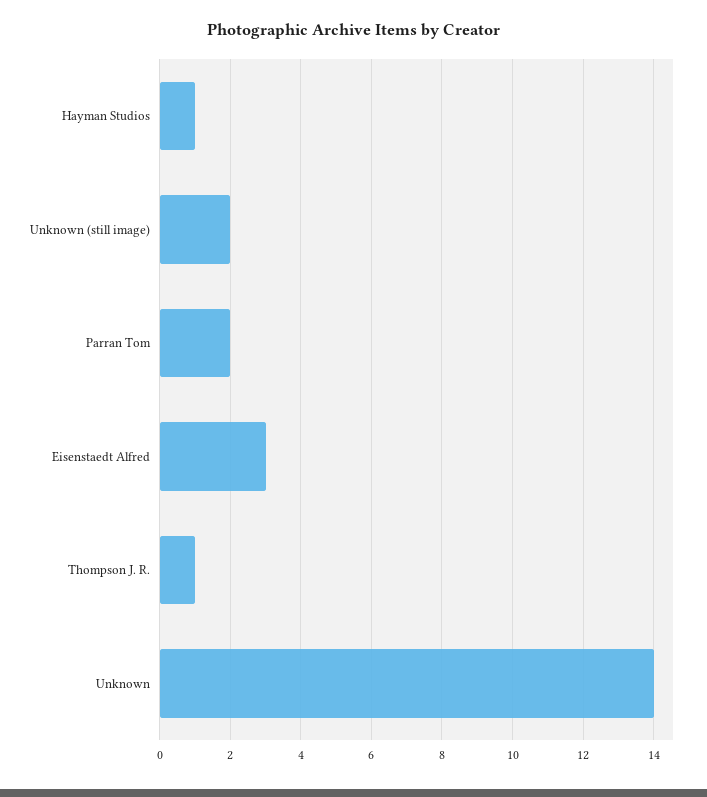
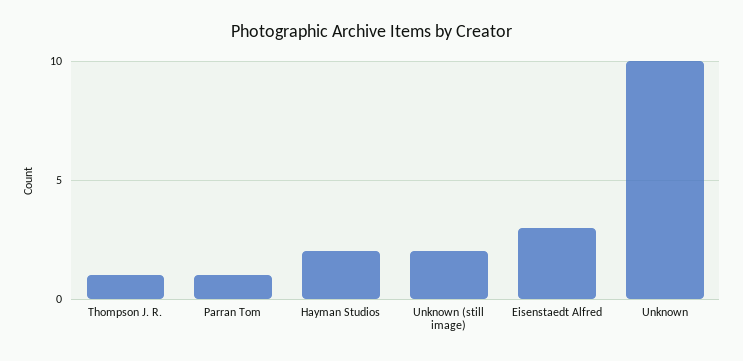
  {
-   "Hayman Studios": 1,
+   "Hayman Studios": 2,
    "Unknown (still image)": 2,
-   "Parran Tom": 2,
+   "Parran Tom": 1,
    "Eisenstaedt Alfred": 3,
    "Thompson J. R.": 1,
-   "Unknown": 14
+   "Unknown": 10
  }

